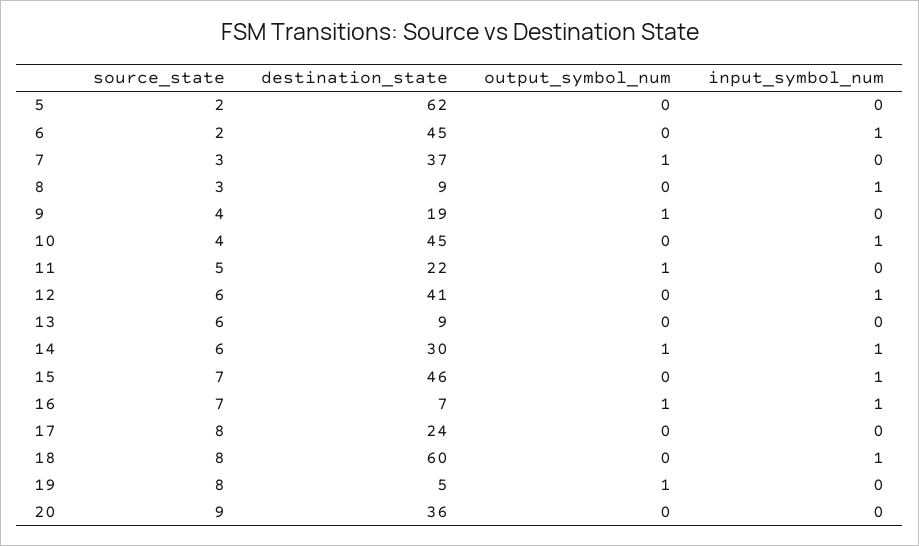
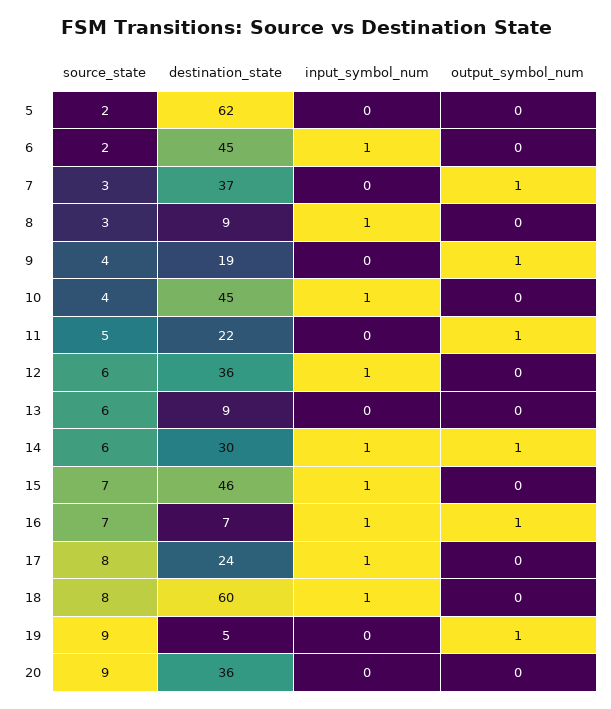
  {
    "source_state": {
      "5": 2,
      "6": 2,
      "7": 3,
      "8": 3,
      "9": 4,
      "10": 4,
      "11": 5,
      "12": 6,
      "13": 6,
      "14": 6,
      "15": 7,
      "16": 7,
      "17": 8,
      "18": 8,
-     "19": 8,
+     "19": 9,
      "20": 9
    },
    "destination_state": {
      "5": 62,
      "6": 45,
      "7": 37,
      "8": 9,
      "9": 19,
      "10": 45,
      "11": 22,
-     "12": 41,
+     "12": 36,
      "13": 9,
      "14": 30,
      "15": 46,
      "16": 7,
      "17": 24,
      "18": 60,
      "19": 5,
      "20": 36
    },
    "output_symbol_num": {
      "5": 0,
      "6": 0,
      "7": 1,
      "8": 0,
      "9": 1,
      "10": 0,
      "11": 1,
      "12": 0,
      "13": 0,
      "14": 1,
      "15": 0,
      "16": 1,
      "17": 0,
      "18": 0,
      "19": 1,
      "20": 0
    },
    "input_symbol_num": {
      "5": 0,
      "6": 1,
      "7": 0,
      "8": 1,
      "9": 0,
      "10": 1,
      "11": 0,
      "12": 1,
      "13": 0,
      "14": 1,
      "15": 1,
      "16": 1,
-     "17": 0,
+     "17": 1,
      "18": 1,
      "19": 0,
      "20": 0
    }
  }

